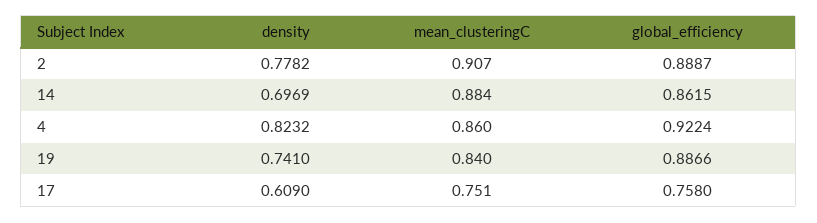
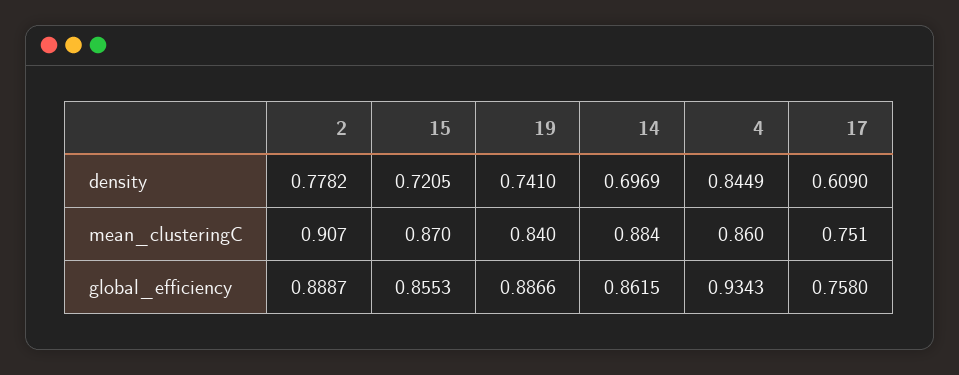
  {
    "density": {
      "2": 0.7782,
      "14": 0.6969,
-     "4": 0.8232,
+     "4": 0.8449,
      "19": 0.741,
-     "17": 0.609
+     "17": 0.609,
+     "15": 0.7205
    },
    "mean_clusteringC": {
      "2": 0.907,
      "14": 0.884,
      "4": 0.86,
      "19": 0.84,
-     "17": 0.751
+     "17": 0.751,
+     "15": 0.87
    },
    "global_efficiency": {
      "2": 0.8887,
      "14": 0.8615,
-     "4": 0.9224,
+     "4": 0.9343,
      "19": 0.8866,
-     "17": 0.758
+     "17": 0.758,
+     "15": 0.8553
    }
  }

